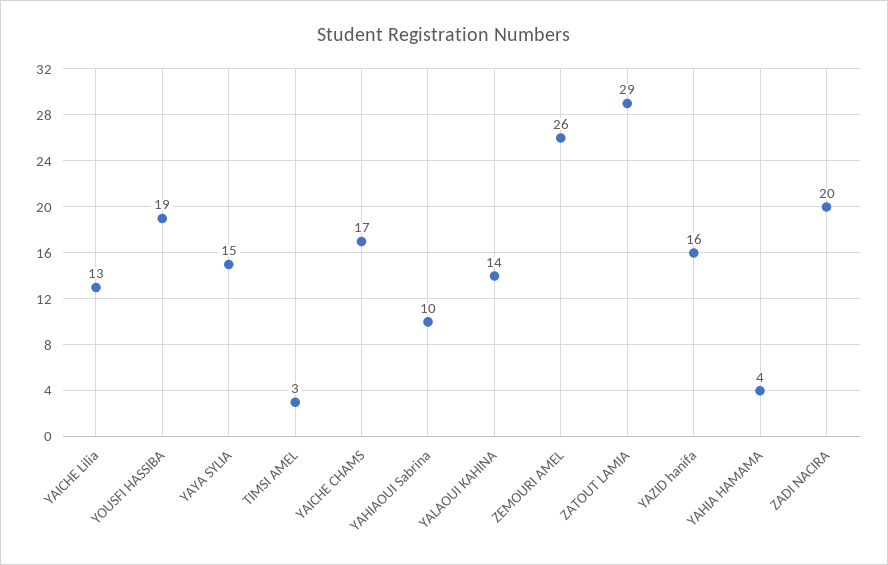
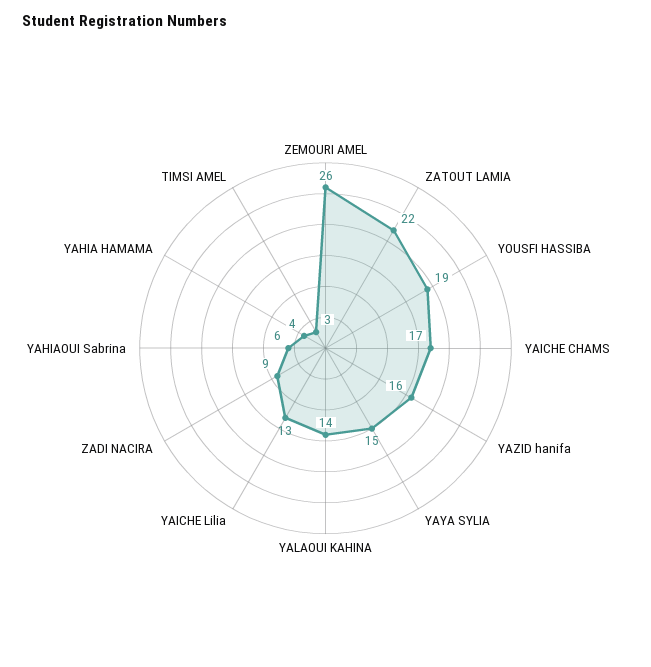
  {
    "YAICHE Lilia": 13,
    "YOUSFI HASSIBA": 19,
    "YAYA SYLIA": 15,
    "TIMSI AMEL": 3,
    "YAICHE CHAMS": 17,
-   "YAHIAOUI Sabrina": 10,
+   "YAHIAOUI Sabrina": 6,
    "YALAOUI KAHINA": 14,
    "ZEMOURI AMEL": 26,
-   "ZATOUT LAMIA": 29,
+   "ZATOUT LAMIA": 22,
    "YAZID hanifa": 16,
    "YAHIA HAMAMA": 4,
-   "ZADI NACIRA": 20
+   "ZADI NACIRA": 9
  }

